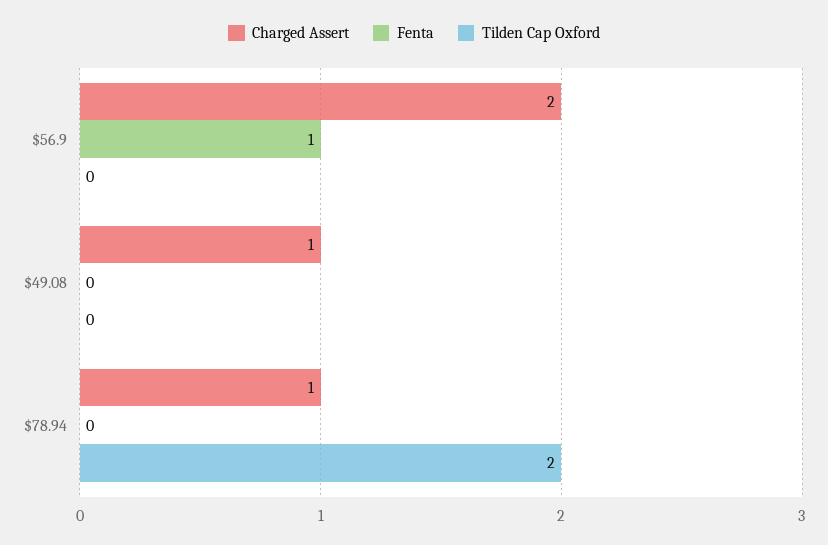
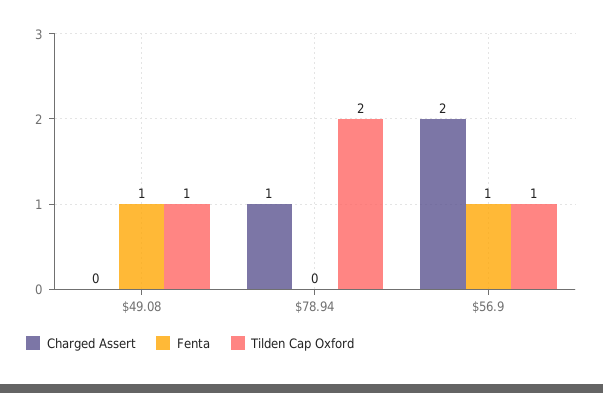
  {
    "Charged Assert": {
      "$56.9": 2,
-     "$49.08": 1,
+     "$49.08": 0,
      "$78.94": 1
    },
    "Fenta": {
      "$56.9": 1,
-     "$49.08": 0,
+     "$49.08": 1,
      "$78.94": 0
    },
    "Tilden Cap Oxford": {
-     "$56.9": 0,
+     "$56.9": 1,
-     "$49.08": 0,
+     "$49.08": 1,
      "$78.94": 2
    }
  }

